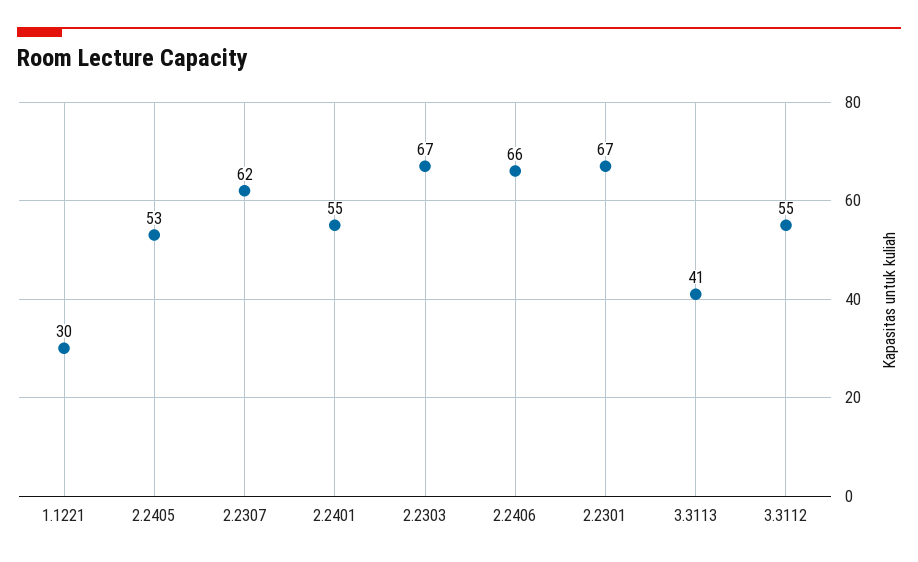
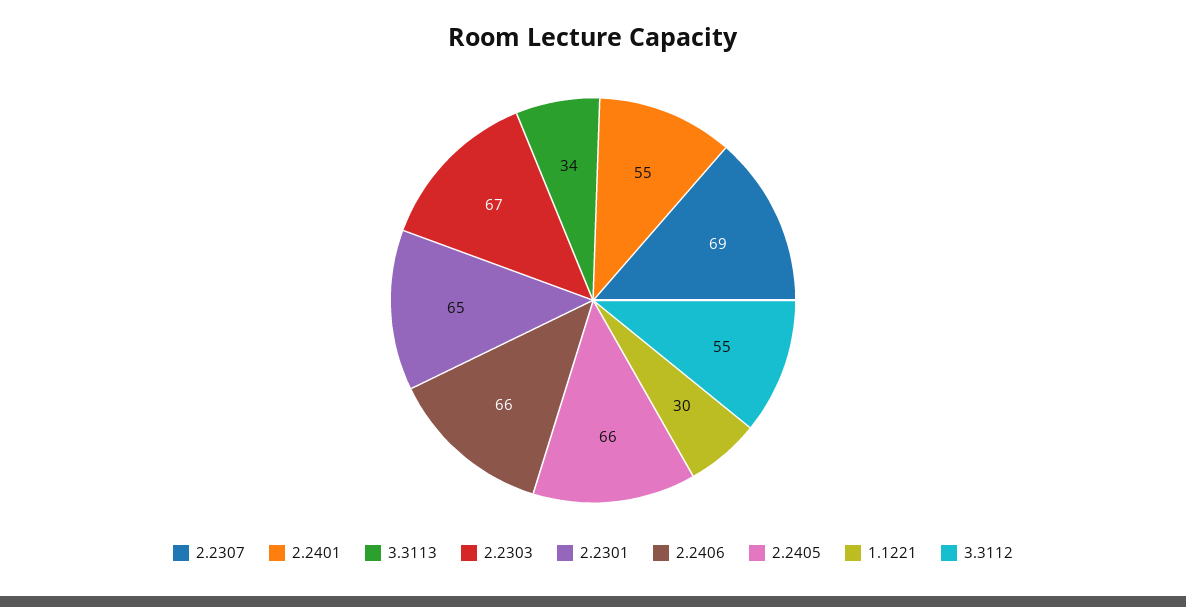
  {
    "1.1221": 30,
-   "2.2405": 53,
+   "2.2405": 66,
-   "2.2307": 62,
+   "2.2307": 69,
    "2.2401": 55,
    "2.2303": 67,
    "2.2406": 66,
-   "2.2301": 67,
+   "2.2301": 65,
-   "3.3113": 41,
+   "3.3113": 34,
    "3.3112": 55
  }

